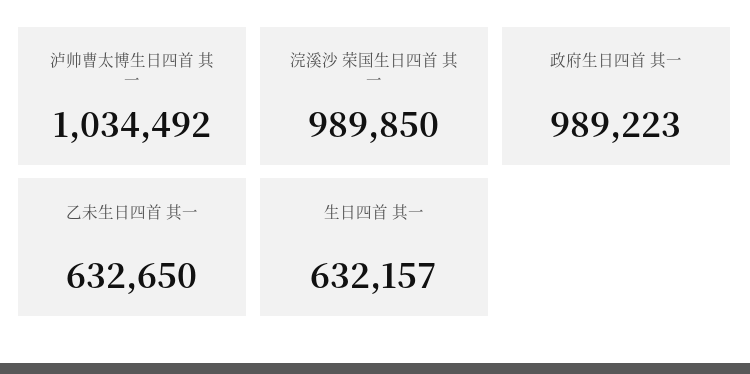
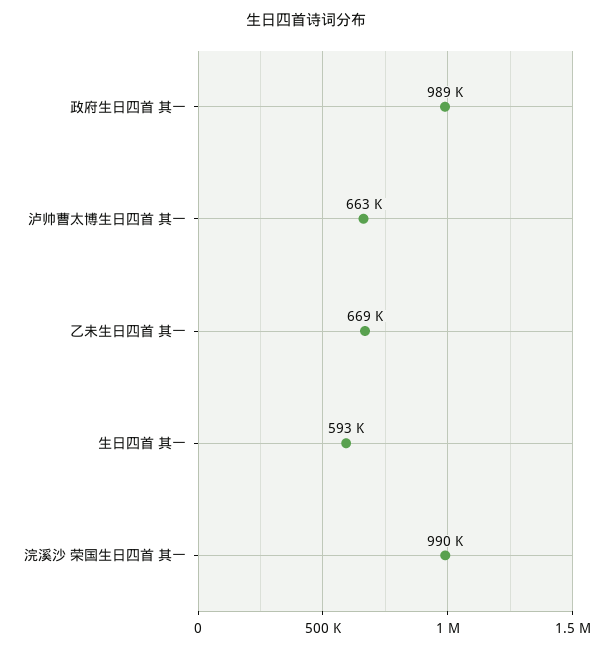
  {
-   "泸帅曹太博生日四首 其一": 1034492,
+   "泸帅曹太博生日四首 其一": 663000,
    "浣溪沙 荣国生日四首 其一": 989850,
    "政府生日四首 其一": 989223,
-   "乙未生日四首 其一": 632650,
+   "乙未生日四首 其一": 669000,
-   "生日四首 其一": 632157
+   "生日四首 其一": 593000
  }

